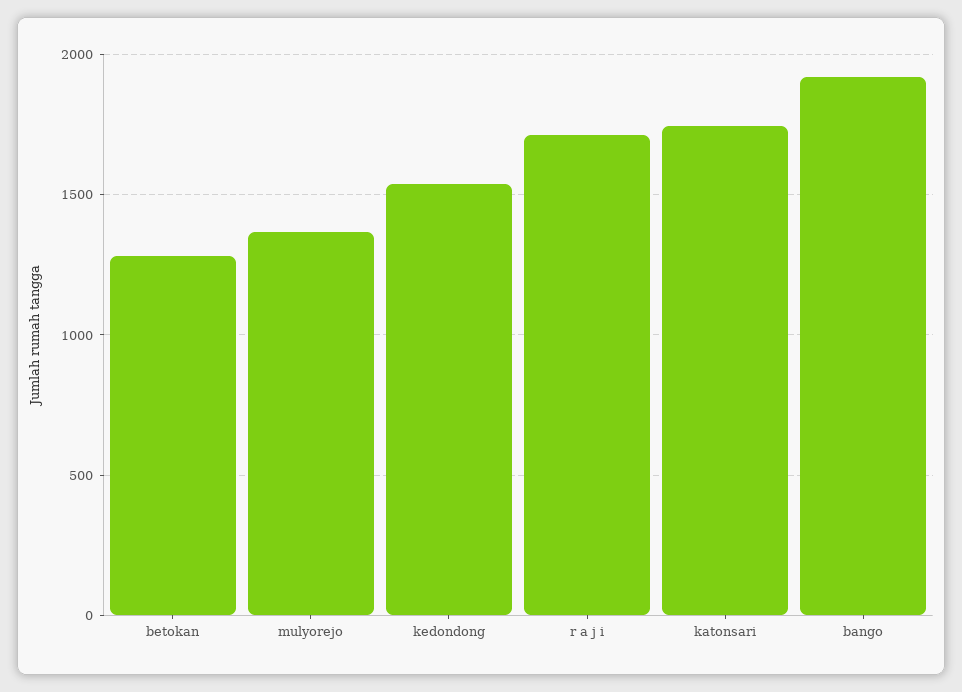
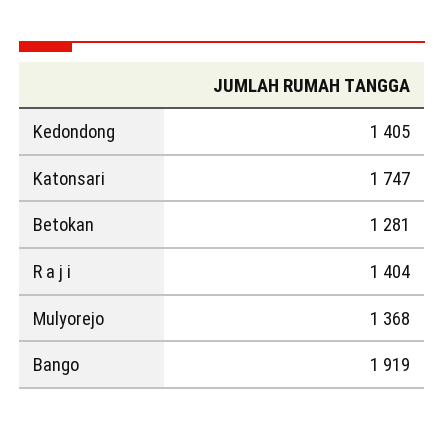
  {
    "betokan": 1281,
    "mulyorejo": 1368,
-   "kedondong": 1550,
+   "kedondong": 1405,
-   "r a j i": 1700,
+   "r a j i": 1404,
    "katonsari": 1747,
    "bango": 1919
  }

